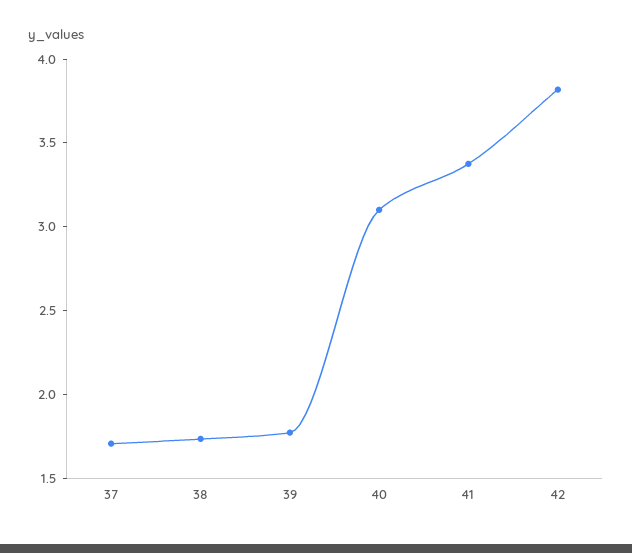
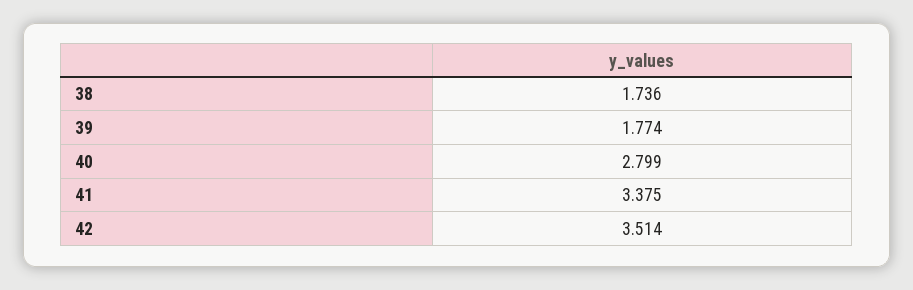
  {
-   "37": 1.7,
    "38": 1.736,
    "39": 1.774,
-   "40": 3.1,
+   "40": 2.799,
    "41": 3.375,
-   "42": 3.8
+   "42": 3.514
  }

